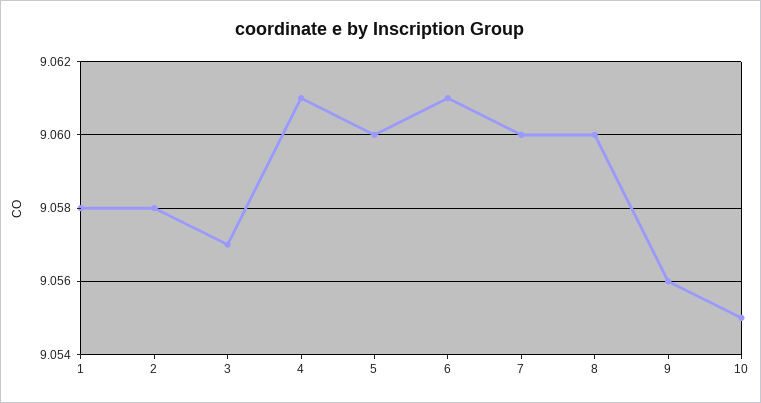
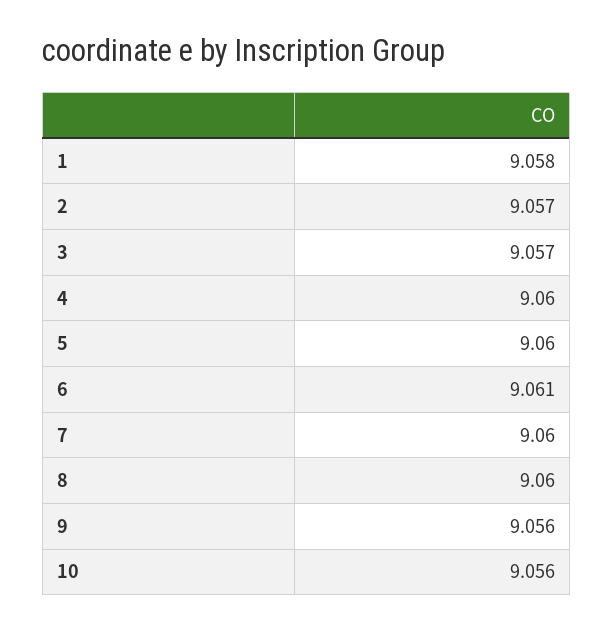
  {
    "1": 9.058,
-   "2": 9.058,
+   "2": 9.057,
    "3": 9.057,
-   "4": 9.061,
+   "4": 9.06,
    "5": 9.06,
    "6": 9.061,
    "7": 9.06,
    "8": 9.06,
    "9": 9.056,
-   "10": 9.055
+   "10": 9.056
  }

